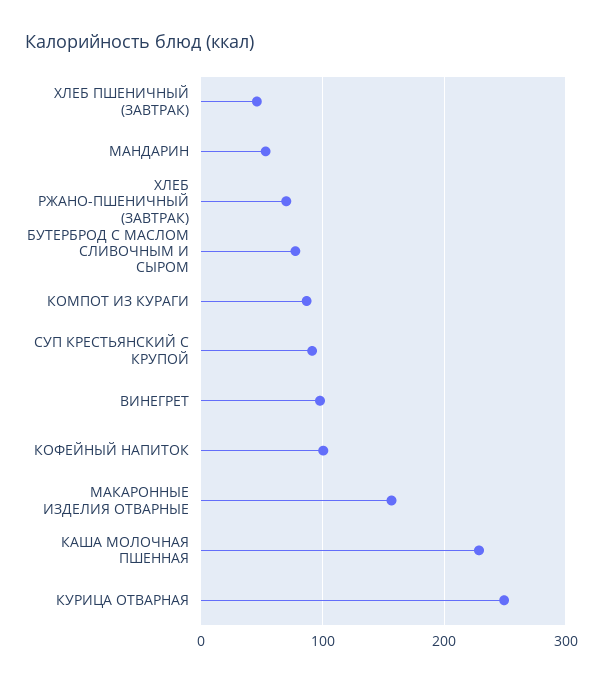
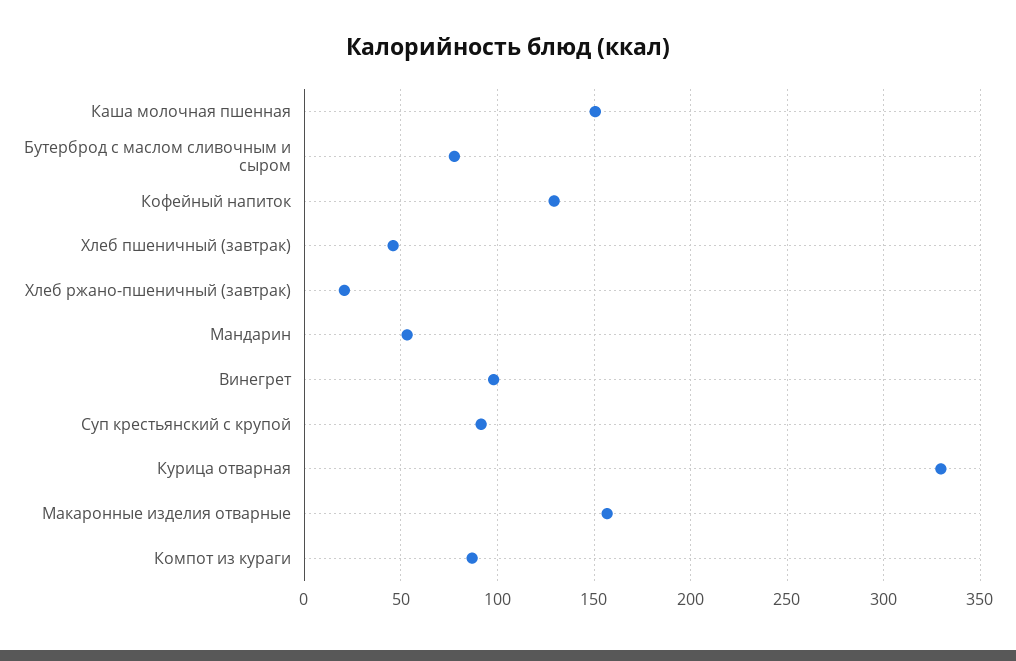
  {
    "ХЛЕБ ПШЕНИЧНЫЙ (ЗАВТРАК)": 45,
    "МАНДАРИН": 55,
-   "ХЛЕБ РЖАНО-ПШЕНИЧНЫЙ (ЗАВТРАК)": 70,
+   "ХЛЕБ РЖАНО-ПШЕНИЧНЫЙ (ЗАВТРАК)": 20,
    "БУТЕРБРОД С МАСЛОМ СЛИВОЧНЫМ И СЫРОМ": 80,
    "КОМПОТ ИЗ КУРАГИ": 85,
    "СУП КРЕСТЬЯНСКИЙ С КРУПОЙ": 90,
    "ВИНЕГРЕТ": 100,
-   "КОФЕЙНЫЙ НАПИТОК": 100,
+   "КОФЕЙНЫЙ НАПИТОК": 130,
    "МАКАРОННЫЕ ИЗДЕЛИЯ ОТВАРНЫЕ": 155,
-   "КАША МОЛОЧНАЯ ПШЕННАЯ": 230,
+   "КАША МОЛОЧНАЯ ПШЕННАЯ": 150,
-   "КУРИЦА ОТВАРНАЯ": 250
+   "КУРИЦА ОТВАРНАЯ": 330
  }

